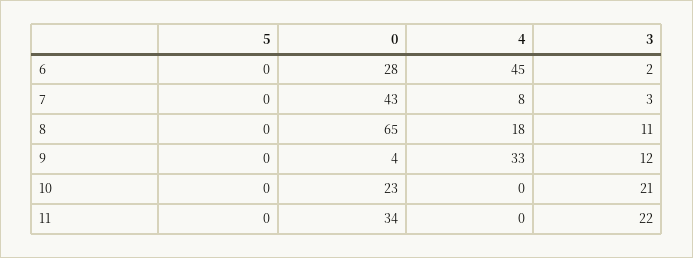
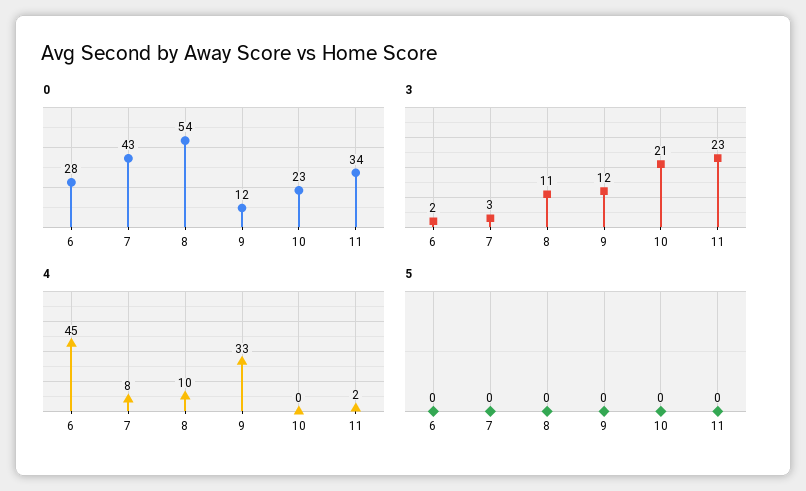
  {
    "5": {
      "6": 0,
      "7": 0,
      "8": 0,
      "9": 0,
      "10": 0,
      "11": 0
    },
    "0": {
      "6": 28,
      "7": 43,
-     "8": 65,
+     "8": 54,
-     "9": 4,
+     "9": 12,
      "10": 23,
      "11": 34
    },
    "4": {
      "6": 45,
      "7": 8,
-     "8": 18,
+     "8": 10,
      "9": 33,
      "10": 0,
-     "11": 0
+     "11": 2
    },
    "3": {
      "6": 2,
      "7": 3,
      "8": 11,
      "9": 12,
      "10": 21,
-     "11": 22
+     "11": 23
    }
  }

